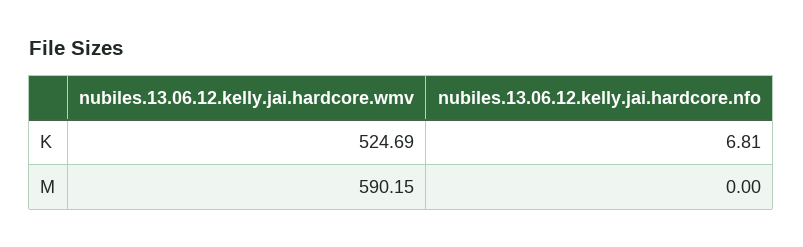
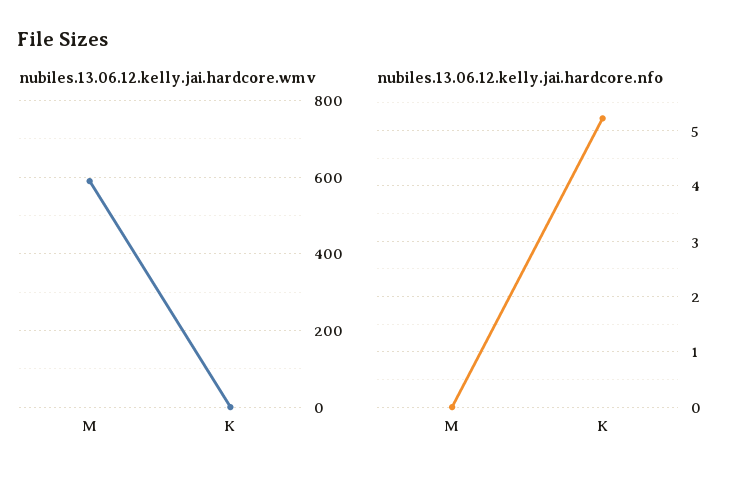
  {
    "nubiles.13.06.12.kelly.jai.hardcore.wmv": {
-     "K": 524.69,
+     "K": 0,
      "M": 590.15
    },
    "nubiles.13.06.12.kelly.jai.hardcore.nfo": {
-     "K": 6.81,
+     "K": 5.2,
      "M": 0
    }
  }

